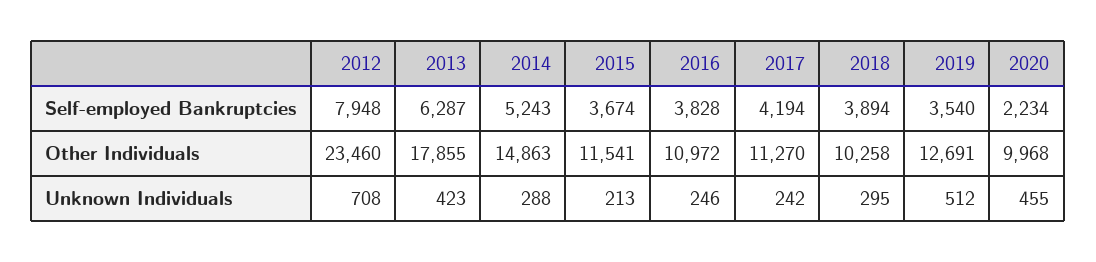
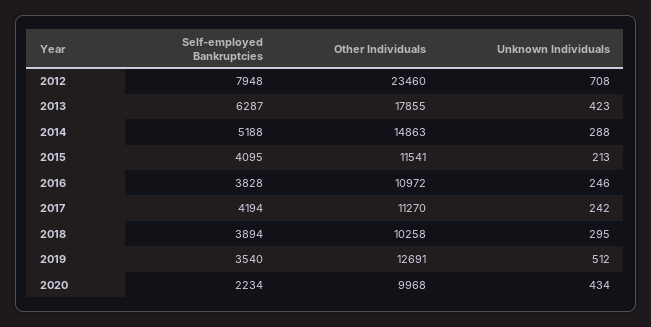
  {
    "2012": {
      "Self-employed Bankruptcies": 7948,
      "Other Individuals": 23460,
      "Unknown Individuals": 708
    },
    "2013": {
      "Self-employed Bankruptcies": 6287,
      "Other Individuals": 17855,
      "Unknown Individuals": 423
    },
    "2014": {
-     "Self-employed Bankruptcies": 5243,
+     "Self-employed Bankruptcies": 5188,
      "Other Individuals": 14863,
      "Unknown Individuals": 288
    },
    "2015": {
-     "Self-employed Bankruptcies": 3674,
+     "Self-employed Bankruptcies": 4095,
      "Other Individuals": 11541,
      "Unknown Individuals": 213
    },
    "2016": {
      "Self-employed Bankruptcies": 3828,
      "Other Individuals": 10972,
      "Unknown Individuals": 246
    },
    "2017": {
      "Self-employed Bankruptcies": 4194,
      "Other Individuals": 11270,
      "Unknown Individuals": 242
    },
    "2018": {
      "Self-employed Bankruptcies": 3894,
      "Other Individuals": 10258,
      "Unknown Individuals": 295
    },
    "2019": {
      "Self-employed Bankruptcies": 3540,
      "Other Individuals": 12691,
      "Unknown Individuals": 512
    },
    "2020": {
      "Self-employed Bankruptcies": 2234,
      "Other Individuals": 9968,
-     "Unknown Individuals": 455
+     "Unknown Individuals": 434
    }
  }

